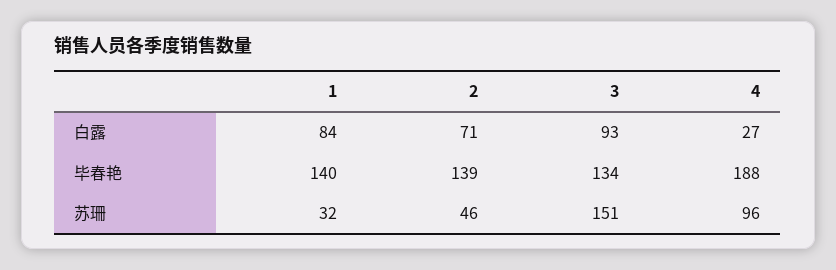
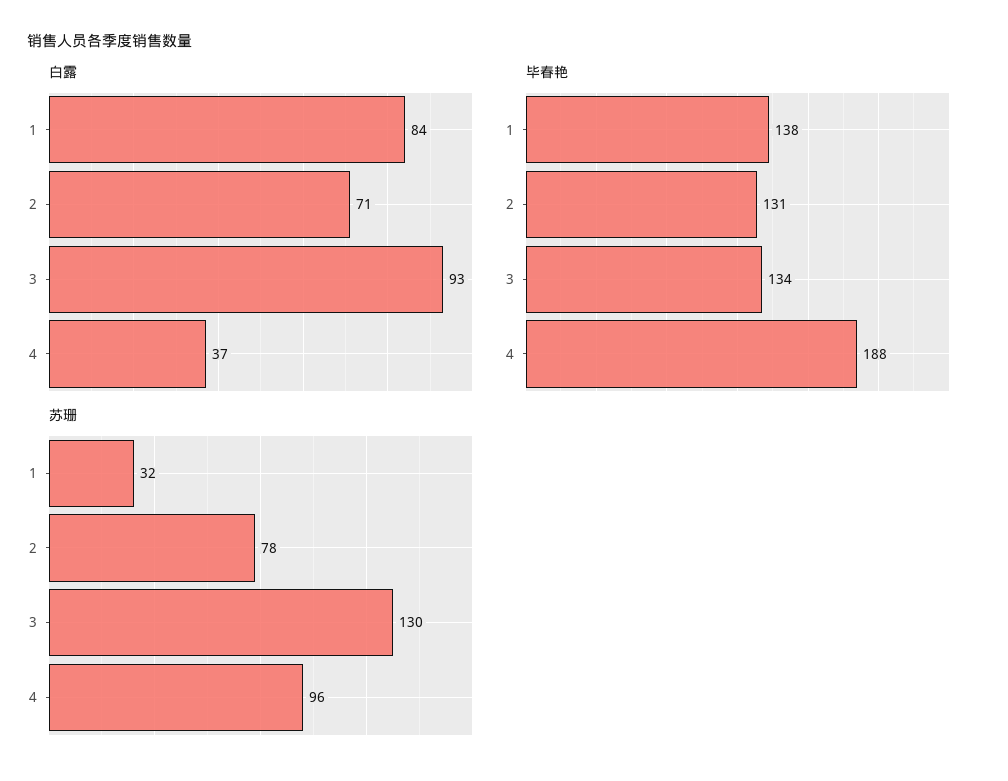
  {
    "白露": {
      "1": 84,
      "2": 71,
      "3": 93,
-     "4": 27
+     "4": 37
    },
    "毕春艳": {
-     "1": 140,
+     "1": 138,
-     "2": 139,
+     "2": 131,
      "3": 134,
      "4": 188
    },
    "苏珊": {
      "1": 32,
-     "2": 46,
+     "2": 78,
-     "3": 151,
+     "3": 130,
      "4": 96
    }
  }

